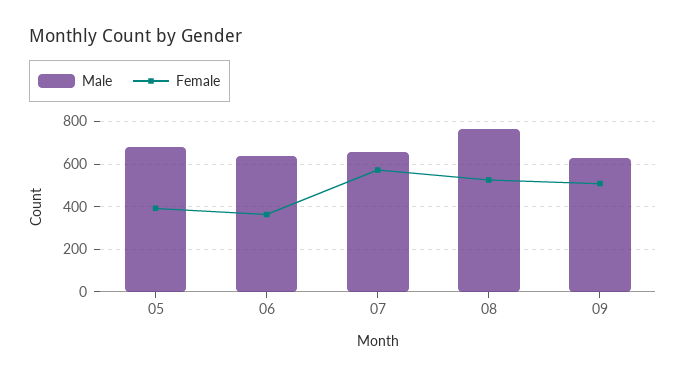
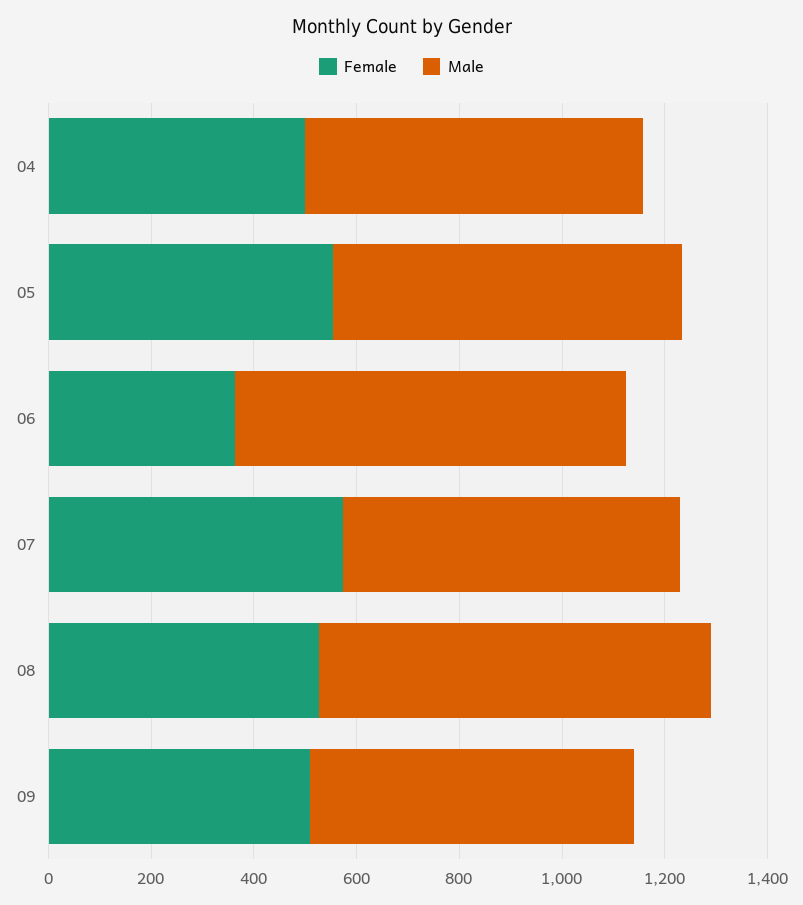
  {
    "Male": {
      "05": 700,
-     "06": 650,
+     "06": 750,
      "07": 650,
      "08": 750,
-     "09": 650
+     "09": 650,
+     "04": 650
    },
    "Female": {
-     "05": 400,
+     "05": 550,
      "06": 350,
      "07": 550,
      "08": 550,
-     "09": 500
+     "09": 500,
+     "04": 500
    }
  }

